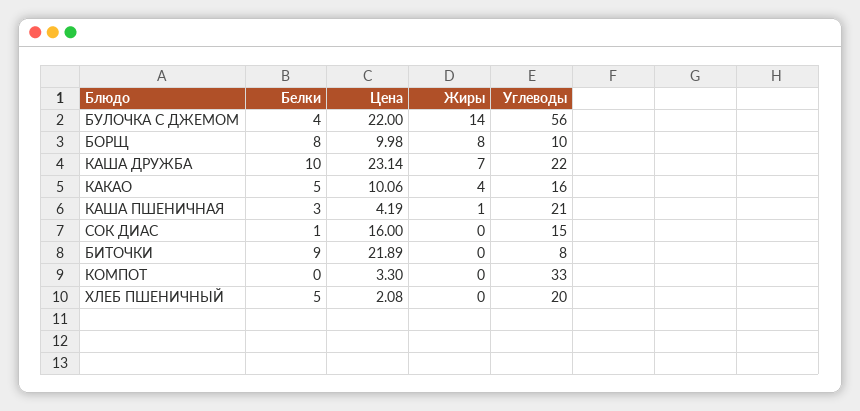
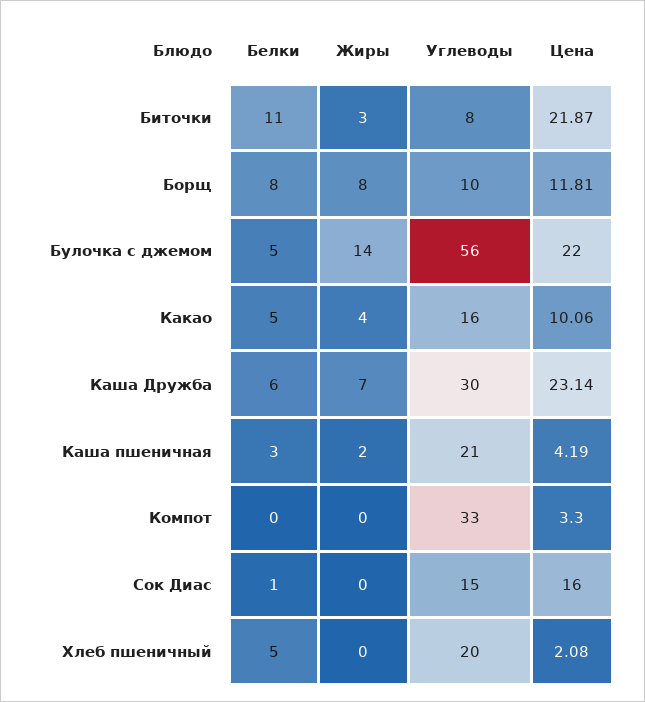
  {
    "Белки": {
-     "БУЛОЧКА С ДЖЕМОМ": 4,
+     "БУЛОЧКА С ДЖЕМОМ": 5,
      "БОРЩ": 8,
-     "КАША ДРУЖБА": 10,
+     "КАША ДРУЖБА": 6,
      "КАКАО": 5,
      "КАША ПШЕНИЧНАЯ": 3,
      "СОК ДИАС": 1,
-     "БИТОЧКИ": 9,
+     "БИТОЧКИ": 11,
      "КОМПОТ": 0,
      "ХЛЕБ ПШЕНИЧНЫЙ": 5
    },
    "Цена": {
      "БУЛОЧКА С ДЖЕМОМ": 22,
-     "БОРЩ": 9.98,
+     "БОРЩ": 11.81,
      "КАША ДРУЖБА": 23.14,
      "КАКАО": 10.06,
      "КАША ПШЕНИЧНАЯ": 4.19,
      "СОК ДИАС": 16,
-     "БИТОЧКИ": 21.89,
+     "БИТОЧКИ": 21.87,
      "КОМПОТ": 3.3,
      "ХЛЕБ ПШЕНИЧНЫЙ": 2.08
    },
    "Жиры": {
      "БУЛОЧКА С ДЖЕМОМ": 14,
      "БОРЩ": 8,
      "КАША ДРУЖБА": 7,
      "КАКАО": 4,
-     "КАША ПШЕНИЧНАЯ": 1,
+     "КАША ПШЕНИЧНАЯ": 2,
      "СОК ДИАС": 0,
-     "БИТОЧКИ": 0,
+     "БИТОЧКИ": 3,
      "КОМПОТ": 0,
      "ХЛЕБ ПШЕНИЧНЫЙ": 0
    },
    "Углеводы": {
      "БУЛОЧКА С ДЖЕМОМ": 56,
      "БОРЩ": 10,
-     "КАША ДРУЖБА": 22,
+     "КАША ДРУЖБА": 30,
      "КАКАО": 16,
      "КАША ПШЕНИЧНАЯ": 21,
      "СОК ДИАС": 15,
      "БИТОЧКИ": 8,
      "КОМПОТ": 33,
      "ХЛЕБ ПШЕНИЧНЫЙ": 20
    }
  }

